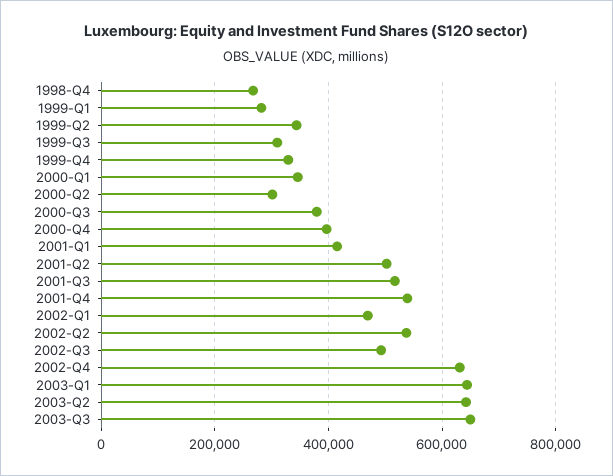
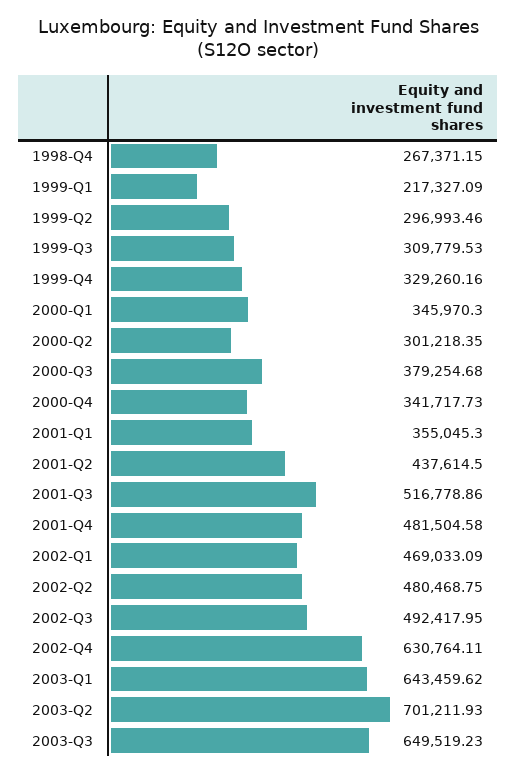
  {
    "1998-Q4": 267371.15,
-   "1999-Q1": 280000,
+   "1999-Q1": 217327.09,
-   "1999-Q2": 340000,
+   "1999-Q2": 296993.46,
    "1999-Q3": 309779.53,
    "1999-Q4": 329260.16,
    "2000-Q1": 345970.3,
    "2000-Q2": 301218.35,
    "2000-Q3": 379254.68,
-   "2000-Q4": 400000,
+   "2000-Q4": 341717.73,
-   "2001-Q1": 420000,
+   "2001-Q1": 355045.3,
-   "2001-Q2": 500000,
+   "2001-Q2": 437614.5,
    "2001-Q3": 516778.86,
-   "2001-Q4": 540000,
+   "2001-Q4": 481504.58,
    "2002-Q1": 469033.09,
-   "2002-Q2": 540000,
+   "2002-Q2": 480468.75,
    "2002-Q3": 492417.95,
    "2002-Q4": 630764.11,
    "2003-Q1": 643459.62,
-   "2003-Q2": 640000,
+   "2003-Q2": 701211.93,
    "2003-Q3": 649519.23
  }

